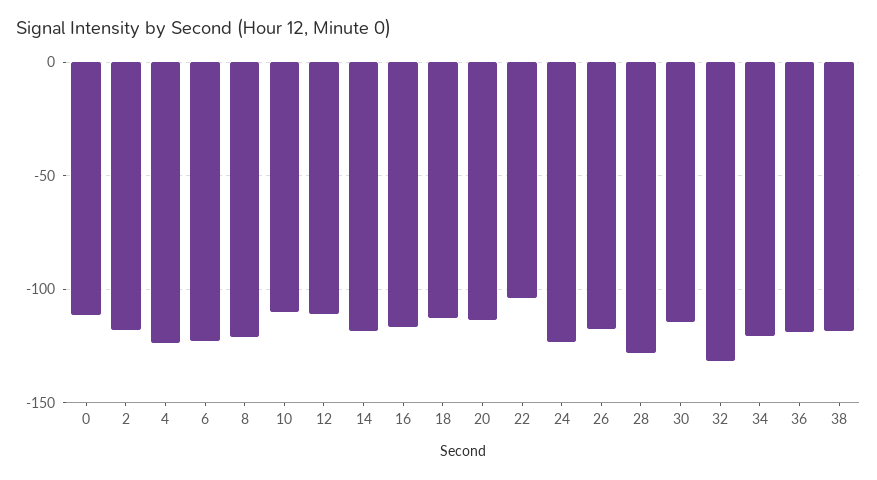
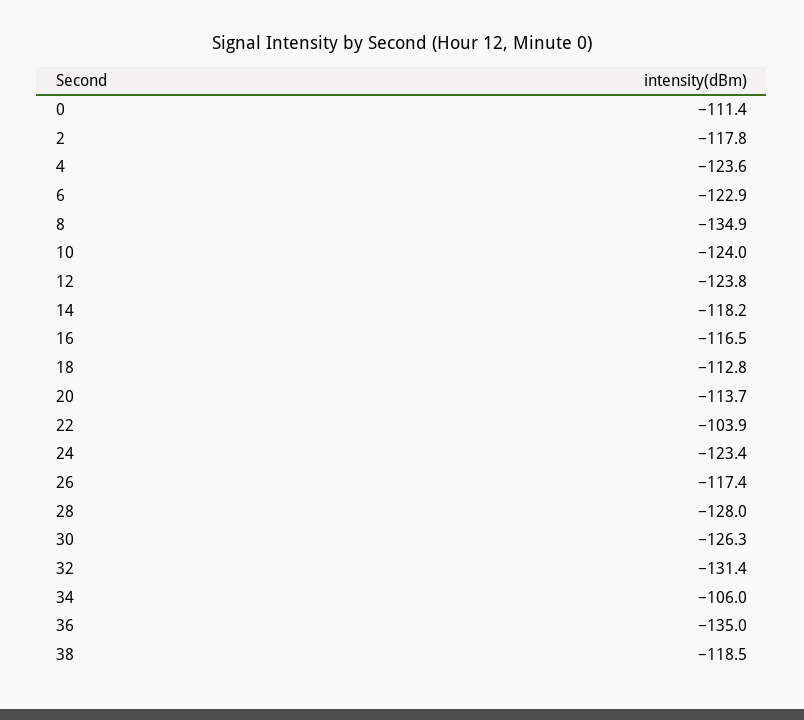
  {
    "0": -111.4,
    "2": -117.8,
    "4": -123.6,
    "6": -122.9,
-   "8": -120,
+   "8": -134.9,
-   "10": -110,
+   "10": -124,
-   "12": -110,
+   "12": -123.8,
    "14": -118.2,
    "16": -116.5,
    "18": -112.8,
    "20": -113.7,
    "22": -103.9,
    "24": -123.4,
    "26": -117.4,
    "28": -128,
-   "30": -115,
+   "30": -126.3,
    "32": -131.4,
-   "34": -120,
+   "34": -106,
-   "36": -120,
+   "36": -135,
    "38": -118.5
  }

